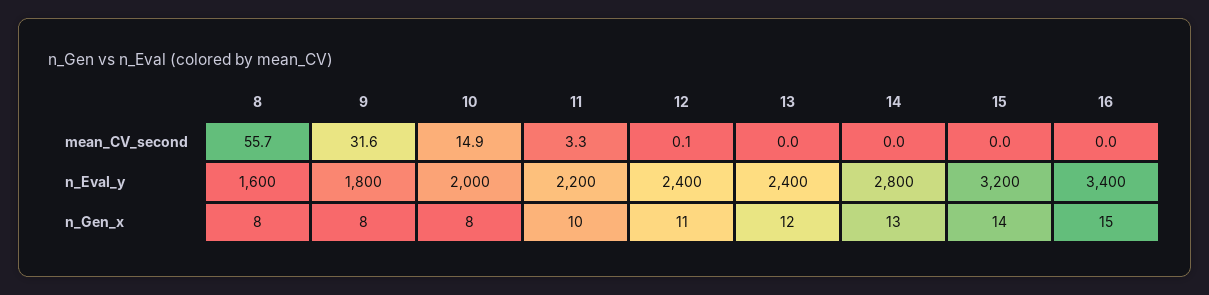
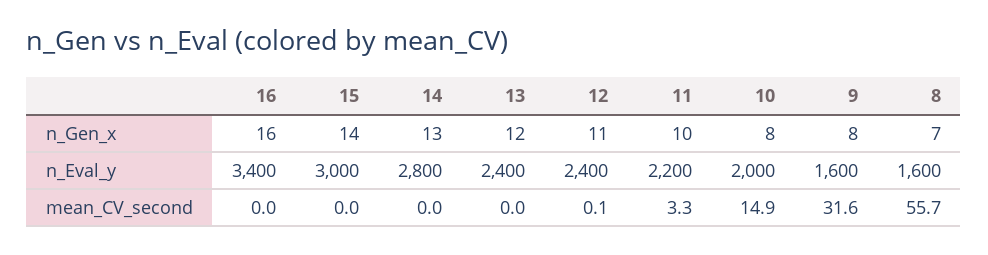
  {
    "8": {
      "mean_CV_second": 55.7,
      "n_Eval_y": 1600,
-     "n_Gen_x": 8
+     "n_Gen_x": 7
    },
    "9": {
      "mean_CV_second": 31.6,
-     "n_Eval_y": 1800,
+     "n_Eval_y": 1600,
      "n_Gen_x": 8
    },
    "10": {
      "mean_CV_second": 14.9,
      "n_Eval_y": 2000,
      "n_Gen_x": 8
    },
    "11": {
      "mean_CV_second": 3.3,
      "n_Eval_y": 2200,
      "n_Gen_x": 10
    },
    "12": {
      "mean_CV_second": 0.1,
      "n_Eval_y": 2400,
      "n_Gen_x": 11
    },
    "13": {
      "mean_CV_second": 0,
      "n_Eval_y": 2400,
      "n_Gen_x": 12
    },
    "14": {
      "mean_CV_second": 0,
      "n_Eval_y": 2800,
      "n_Gen_x": 13
    },
    "15": {
      "mean_CV_second": 0,
-     "n_Eval_y": 3200,
+     "n_Eval_y": 3000,
      "n_Gen_x": 14
    },
    "16": {
      "mean_CV_second": 0,
      "n_Eval_y": 3400,
-     "n_Gen_x": 15
+     "n_Gen_x": 16
    }
  }

